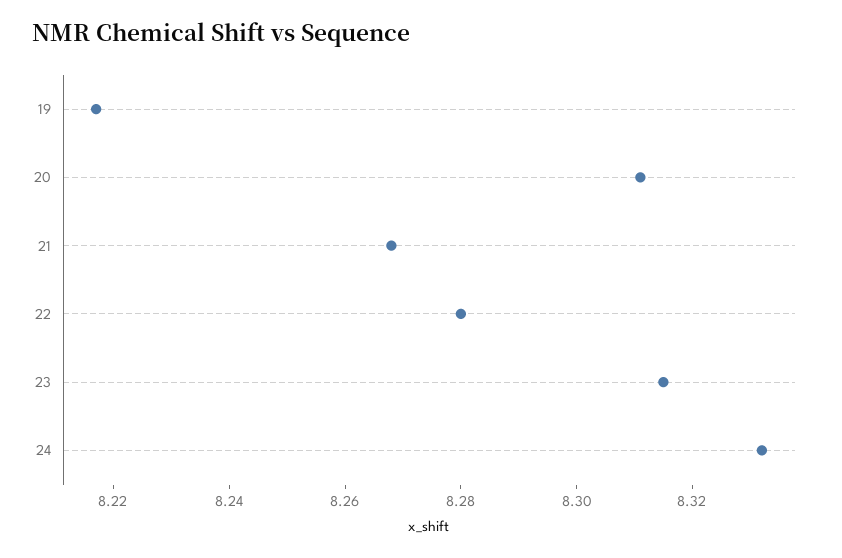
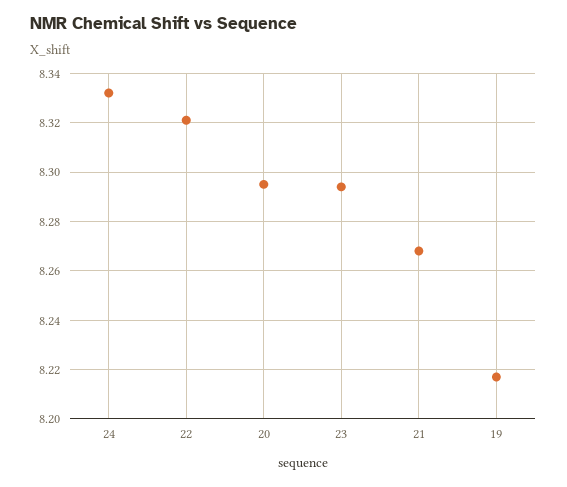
  {
    "19": 8.215,
-   "20": 8.31,
+   "20": 8.295,
    "21": 8.27,
-   "22": 8.28,
+   "22": 8.32,
-   "23": 8.315,
+   "23": 8.295,
    "24": 8.33
  }

